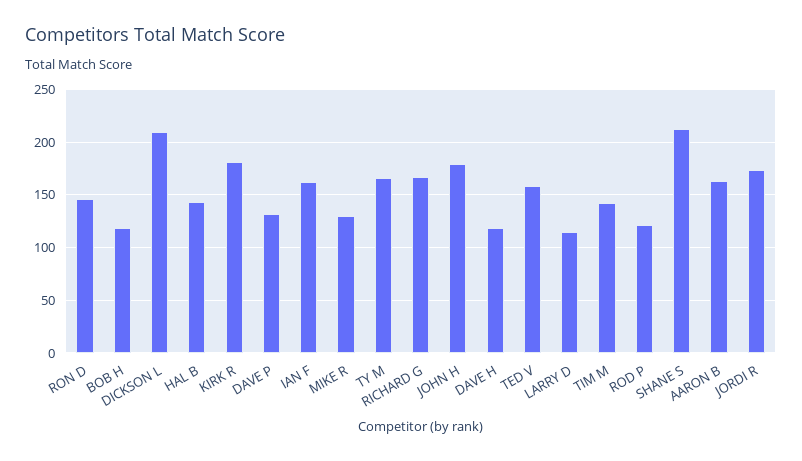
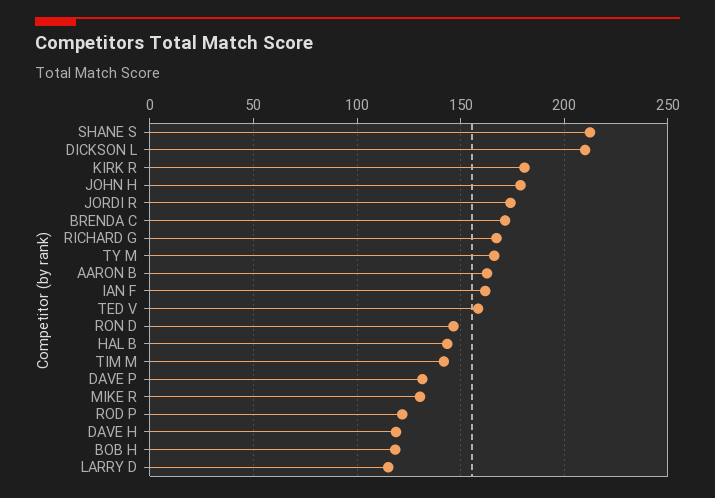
  {
    "RON D": 145,
    "BOB H": 120,
    "DICKSON L": 210,
    "HAL B": 145,
    "KIRK R": 180,
    "DAVE P": 130,
    "IAN F": 160,
    "MIKE R": 130,
    "TY M": 165,
    "RICHARD G": 165,
    "JOHN H": 180,
    "DAVE H": 120,
    "TED V": 160,
    "LARRY D": 115,
    "TIM M": 140,
    "ROD P": 120,
    "SHANE S": 210,
    "AARON B": 165,
-   "JORDI R": 175
+   "JORDI R": 175,
+   "BRENDA C": 170
  }

